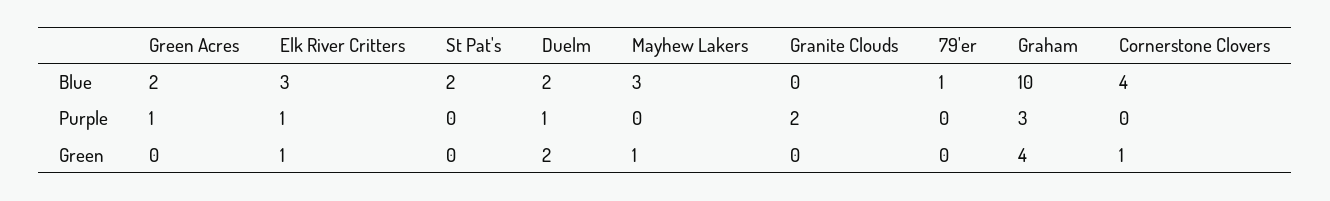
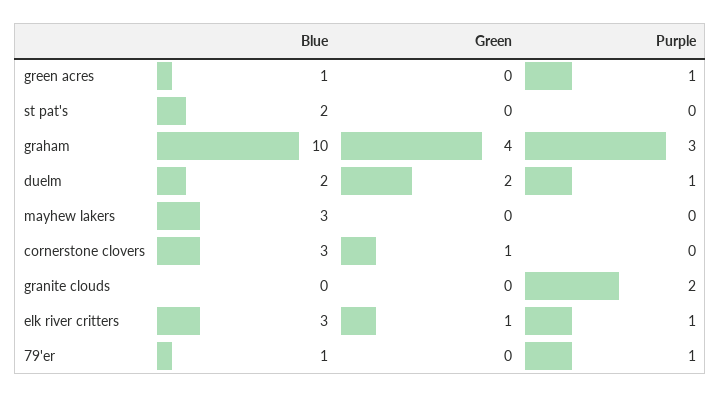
  {
    "Green Acres": {
-     "Blue": 2,
+     "Blue": 1,
      "Purple": 1,
      "Green": 0
    },
    "Elk River Critters": {
      "Blue": 3,
      "Purple": 1,
      "Green": 1
    },
    "St Pat's": {
      "Blue": 2,
      "Purple": 0,
      "Green": 0
    },
    "Duelm": {
      "Blue": 2,
      "Purple": 1,
      "Green": 2
    },
    "Mayhew Lakers": {
      "Blue": 3,
      "Purple": 0,
-     "Green": 1
+     "Green": 0
    },
    "Granite Clouds": {
      "Blue": 0,
      "Purple": 2,
      "Green": 0
    },
    "79'er": {
      "Blue": 1,
-     "Purple": 0,
+     "Purple": 1,
      "Green": 0
    },
    "Graham": {
      "Blue": 10,
      "Purple": 3,
      "Green": 4
    },
    "Cornerstone Clovers": {
-     "Blue": 4,
+     "Blue": 3,
      "Purple": 0,
      "Green": 1
    }
  }

